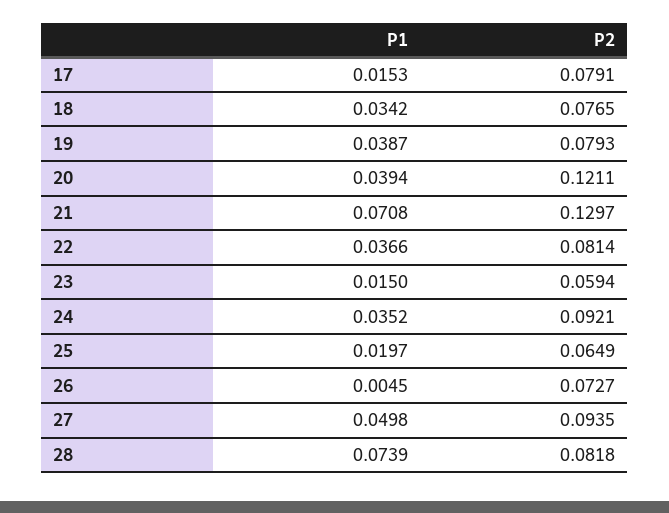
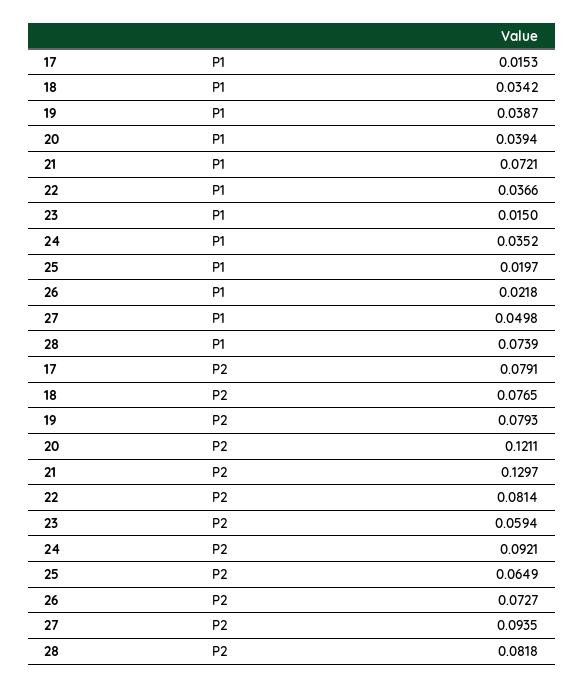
  {
    "P1": {
      "17": 0.0153,
      "18": 0.0342,
      "19": 0.0387,
      "20": 0.0394,
-     "21": 0.0708,
+     "21": 0.0721,
      "22": 0.0366,
      "23": 0.015,
      "24": 0.0352,
      "25": 0.0197,
-     "26": 0.0045,
+     "26": 0.0218,
      "27": 0.0498,
      "28": 0.0739
    },
    "P2": {
      "17": 0.0791,
      "18": 0.0765,
      "19": 0.0793,
      "20": 0.1211,
      "21": 0.1297,
      "22": 0.0814,
      "23": 0.0594,
      "24": 0.0921,
      "25": 0.0649,
      "26": 0.0727,
      "27": 0.0935,
      "28": 0.0818
    }
  }

